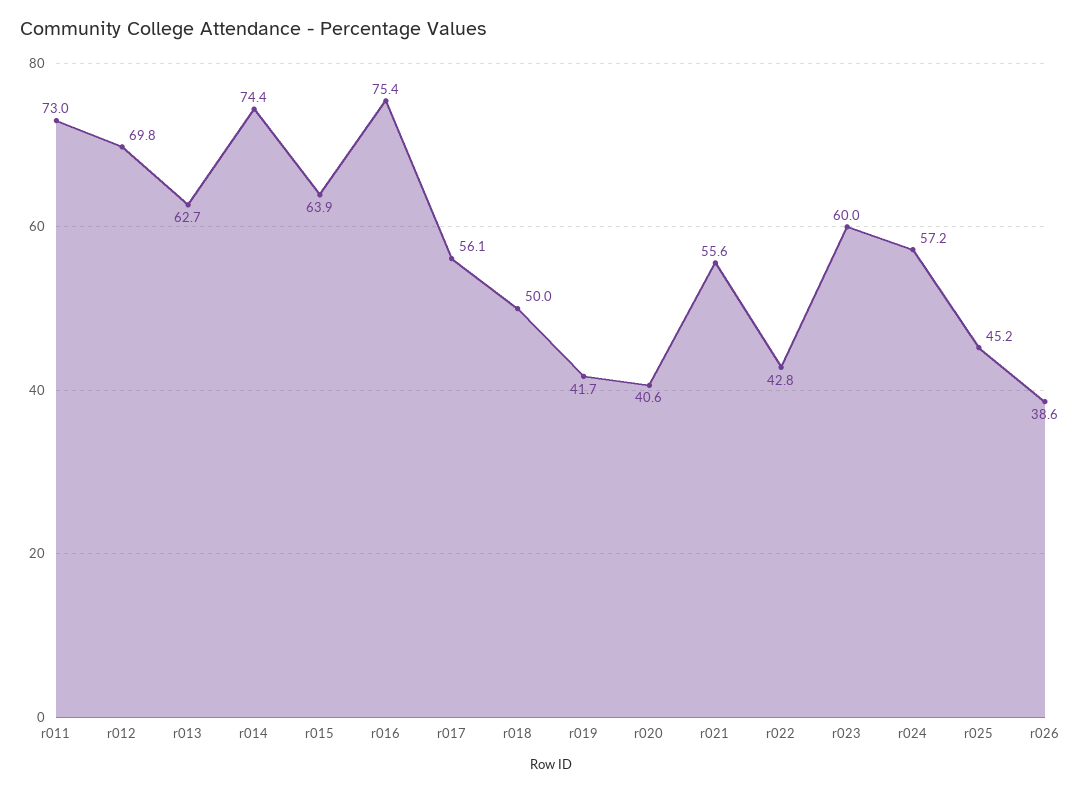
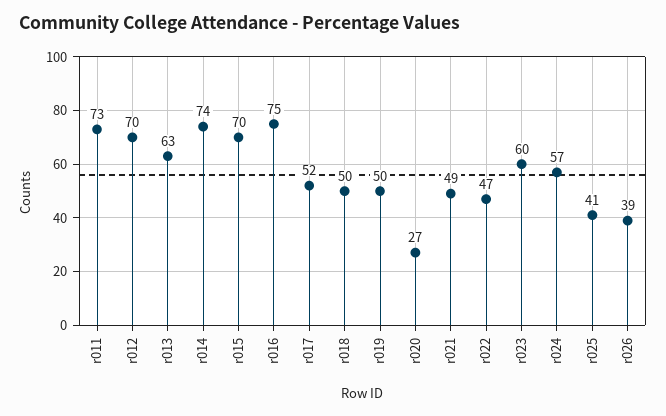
  {
    "r011": 73,
    "r012": 69.8,
    "r013": 62.7,
    "r014": 74.4,
-   "r015": 63.9,
+   "r015": 70,
    "r016": 75.4,
-   "r017": 56.1,
+   "r017": 52,
    "r018": 50,
-   "r019": 41.7,
+   "r019": 50,
-   "r020": 40.6,
+   "r020": 27,
-   "r021": 55.6,
+   "r021": 49,
-   "r022": 42.8,
+   "r022": 47,
    "r023": 60,
    "r024": 57.2,
-   "r025": 45.2,
+   "r025": 41,
    "r026": 38.6
  }

